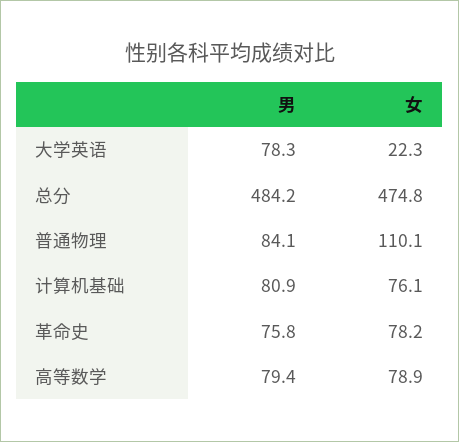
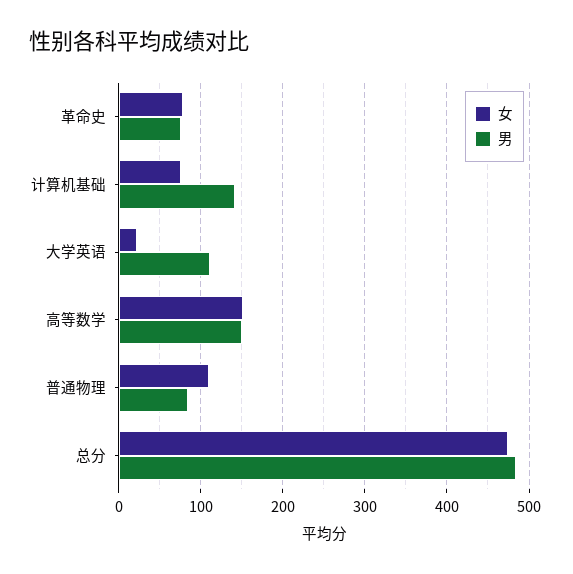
  {
    "男": {
-     "大学英语": 78.3,
+     "大学英语": 110,
      "总分": 484.2,
      "普通物理": 84.1,
-     "计算机基础": 80.9,
+     "计算机基础": 140,
      "革命史": 75.8,
-     "高等数学": 79.4
+     "高等数学": 150
    },
    "女": {
      "大学英语": 22.3,
      "总分": 474.8,
      "普通物理": 110.1,
      "计算机基础": 76.1,
      "革命史": 78.2,
-     "高等数学": 78.9
+     "高等数学": 150
    }
  }

